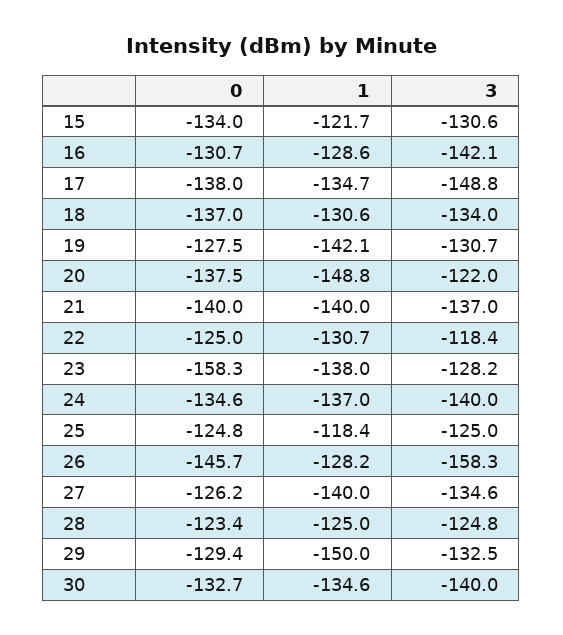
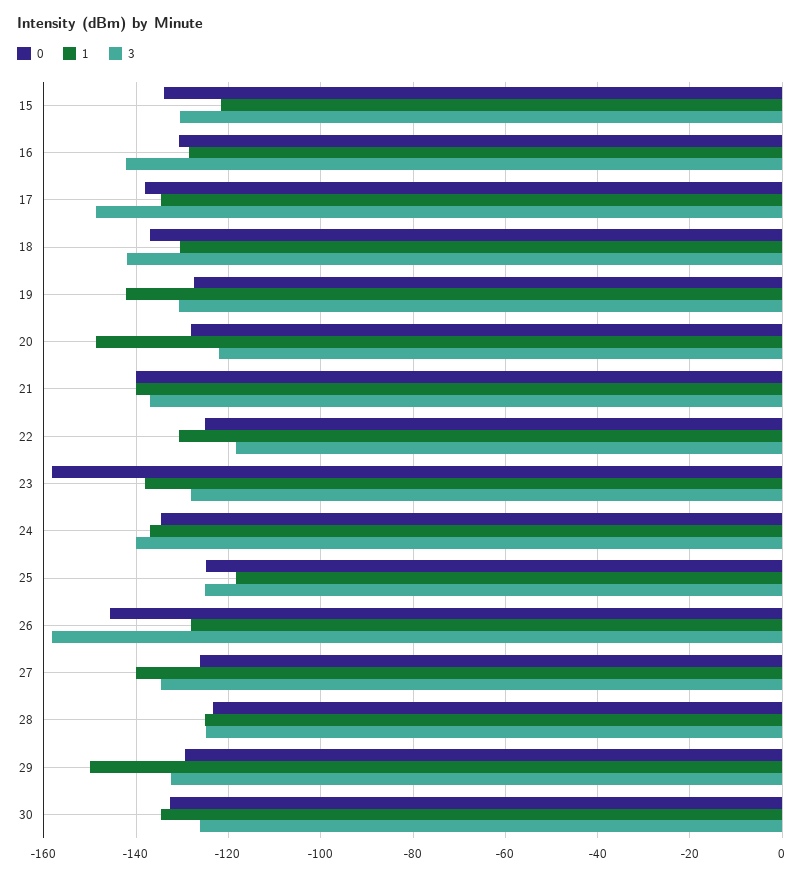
  {
    "0": {
      "15": -134,
      "16": -130.7,
      "17": -138,
      "18": -137,
      "19": -127.5,
-     "20": -137.5,
+     "20": -128,
      "21": -140,
      "22": -125,
      "23": -158.3,
      "24": -134.6,
      "25": -124.8,
      "26": -145.7,
      "27": -126.2,
      "28": -123.4,
      "29": -129.4,
      "30": -132.7
    },
    "1": {
      "15": -121.7,
      "16": -128.6,
      "17": -134.7,
      "18": -130.6,
      "19": -142.1,
      "20": -148.8,
      "21": -140,
      "22": -130.7,
      "23": -138,
      "24": -137,
      "25": -118.4,
      "26": -128.2,
      "27": -140,
      "28": -125,
      "29": -150,
      "30": -134.6
    },
    "3": {
      "15": -130.6,
      "16": -142.1,
      "17": -148.8,
-     "18": -134,
+     "18": -142,
      "19": -130.7,
      "20": -122,
      "21": -137,
      "22": -118.4,
      "23": -128.2,
      "24": -140,
      "25": -125,
      "26": -158.3,
      "27": -134.6,
      "28": -124.8,
      "29": -132.5,
-     "30": -140
+     "30": -126
    }
  }

